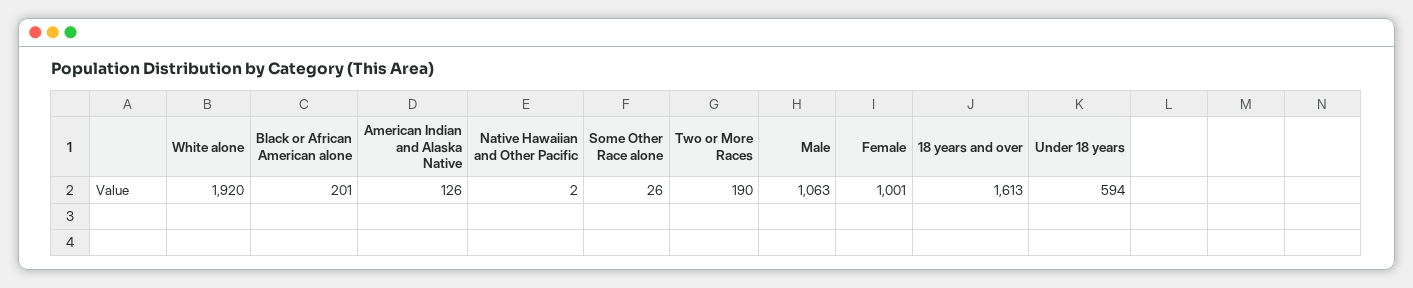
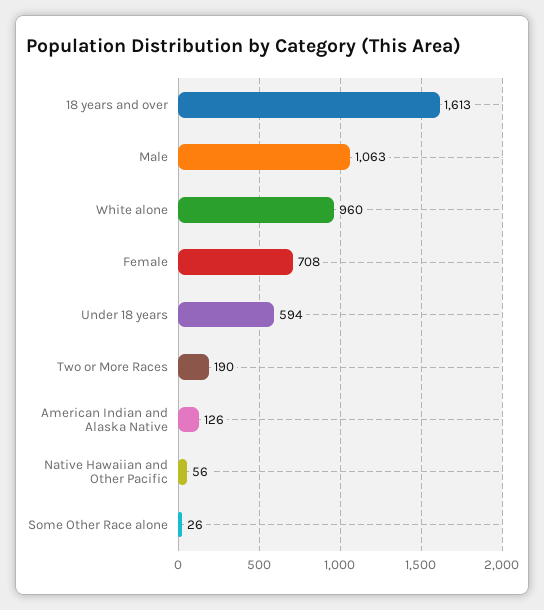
  {
-   "White alone": 1920,
+   "White alone": 960,
-   "Black or African American alone": 201,
    "American Indian and Alaska Native": 126,
-   "Native Hawaiian and Other Pacific": 2,
+   "Native Hawaiian and Other Pacific": 56,
    "Some Other Race alone": 26,
    "Two or More Races": 190,
    "Male": 1063,
-   "Female": 1001,
+   "Female": 708,
    "18 years and over": 1613,
    "Under 18 years": 594
  }

